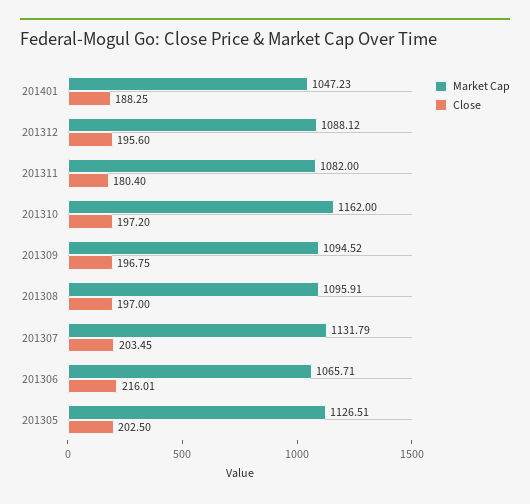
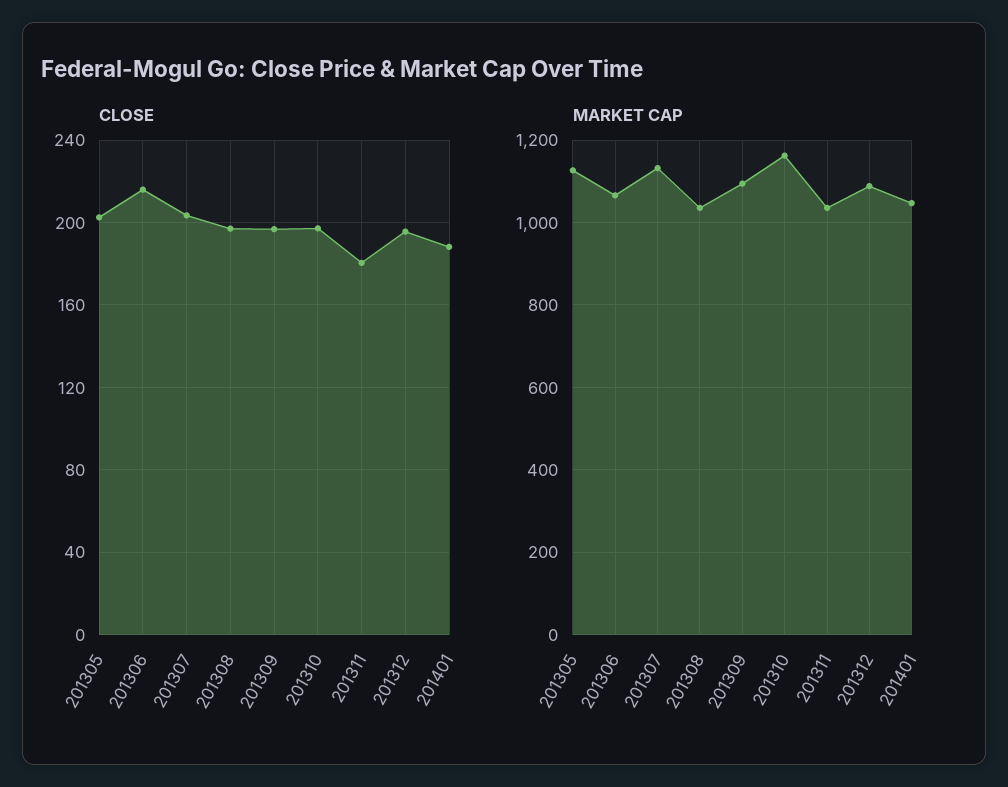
  {
    "Market Cap": {
      "201401": 1047.23,
      "201312": 1088.12,
-     "201311": 1082,
+     "201311": 1040,
      "201310": 1162,
      "201309": 1094.52,
-     "201308": 1095.91,
+     "201308": 1040,
      "201307": 1131.79,
      "201306": 1065.71,
      "201305": 1126.51
    },
    "Close": {
      "201401": 188.25,
      "201312": 195.6,
      "201311": 180.4,
      "201310": 197.2,
      "201309": 196.75,
      "201308": 197,
      "201307": 203.45,
      "201306": 216.01,
      "201305": 202.5
    }
  }

